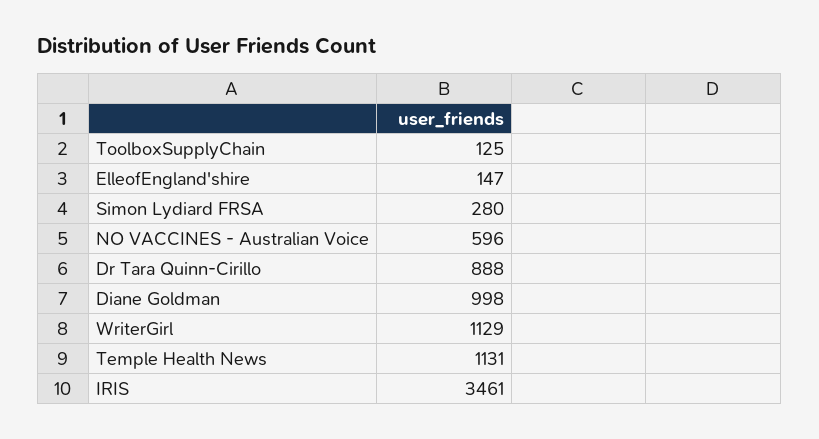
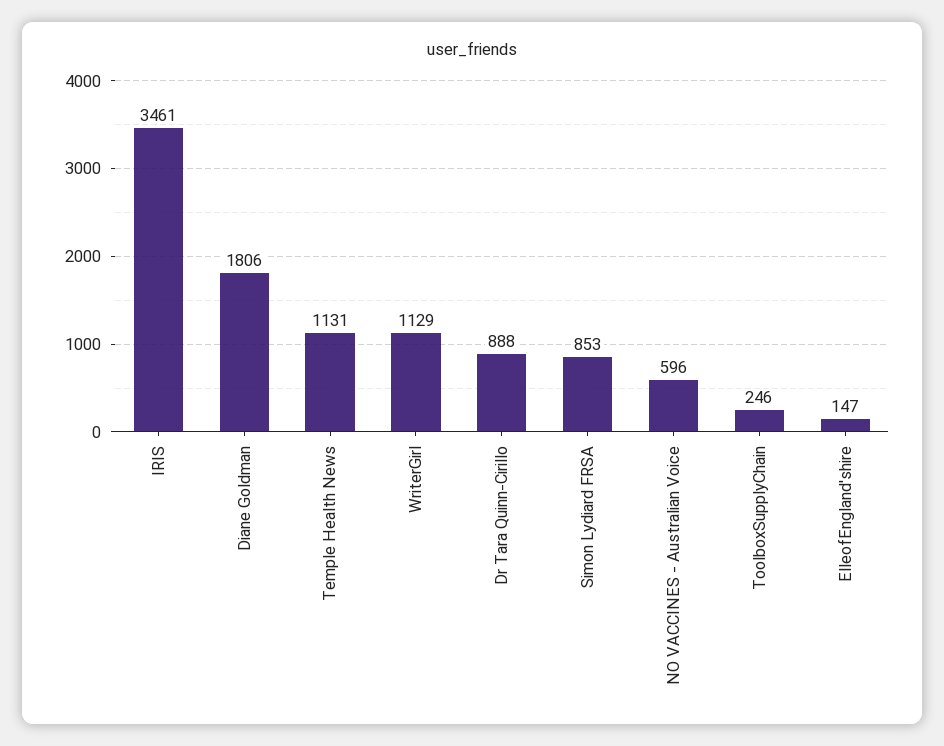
  {
-   "ToolboxSupplyChain": 125,
+   "ToolboxSupplyChain": 246,
    "ElleofEngland'shire": 147,
-   "Simon Lydiard FRSA": 280,
+   "Simon Lydiard FRSA": 853,
    "NO VACCINES - Australian Voice": 596,
    "Dr Tara Quinn-Cirillo": 888,
-   "Diane Goldman": 998,
+   "Diane Goldman": 1806,
    "WriterGirl": 1129,
    "Temple Health News": 1131,
    "IRIS": 3461
  }

